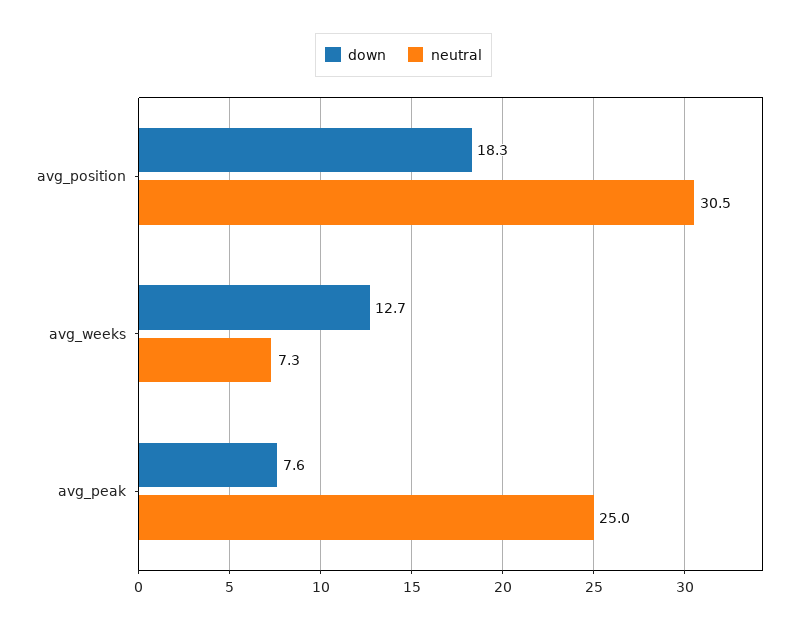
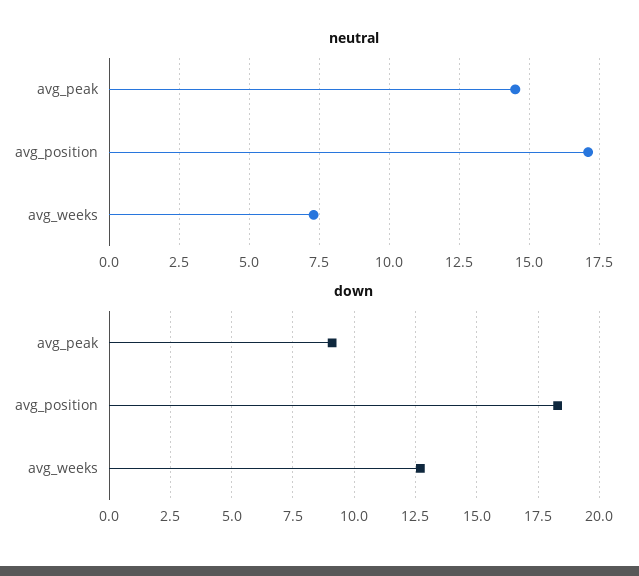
  {
    "down": {
      "avg_position": 18.3,
      "avg_weeks": 12.7,
-     "avg_peak": 7.6
+     "avg_peak": 9
    },
    "neutral": {
-     "avg_position": 30.5,
+     "avg_position": 17,
      "avg_weeks": 7.3,
-     "avg_peak": 25
+     "avg_peak": 14.5
    }
  }

